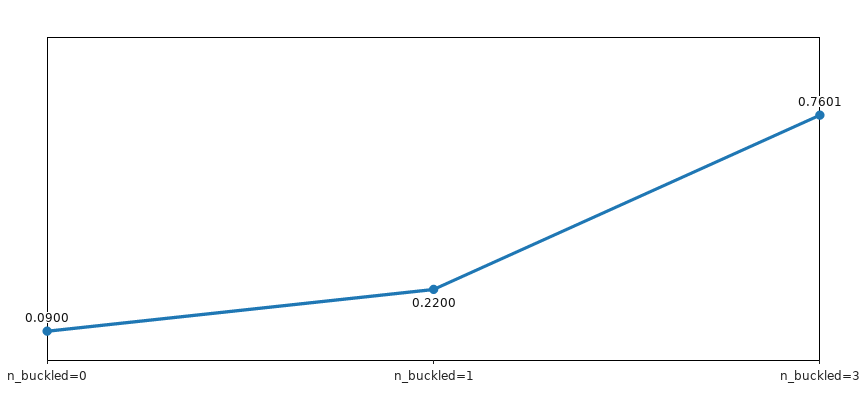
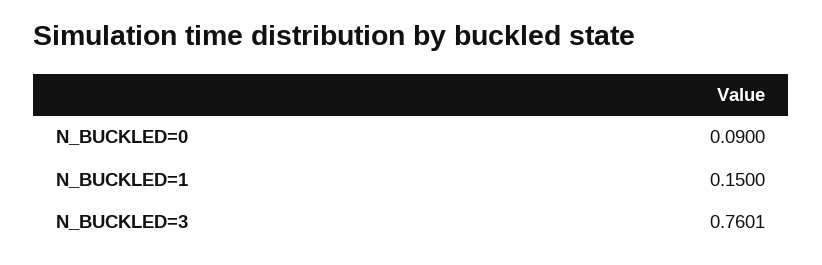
  {
    "n_buckled=0": 0.09,
-   "n_buckled=1": 0.22,
+   "n_buckled=1": 0.15,
    "n_buckled=3": 0.7601
  }

